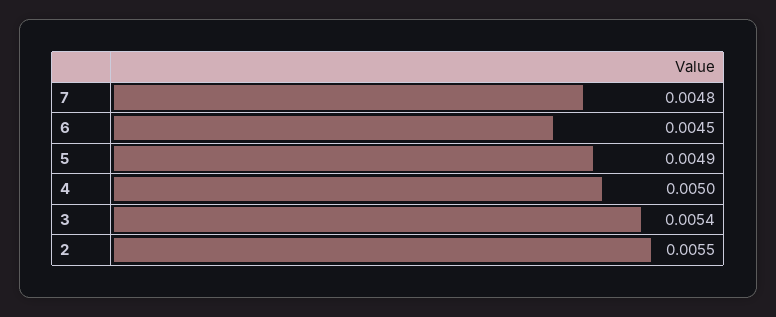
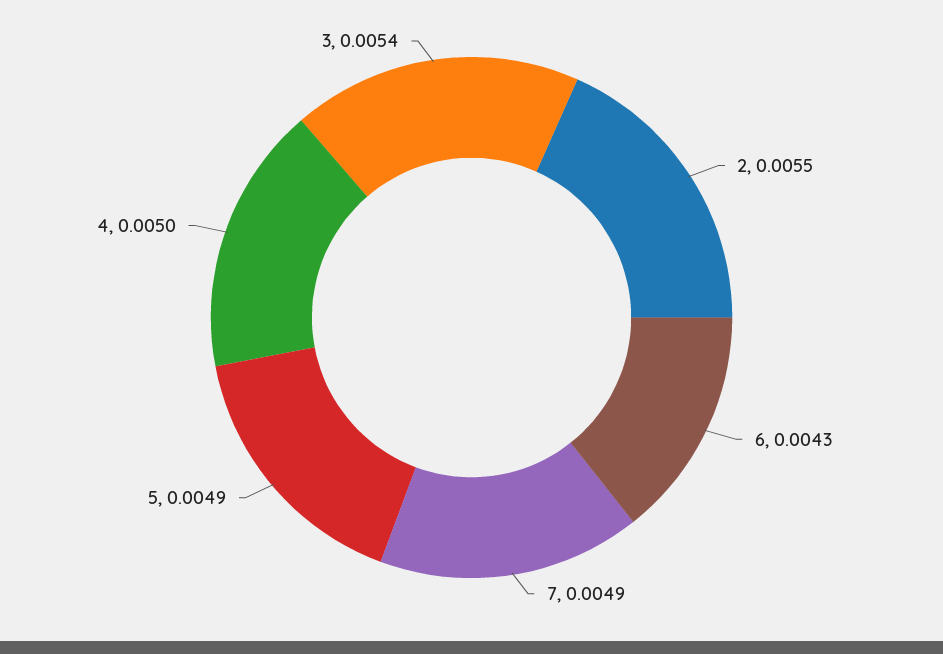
  {
-   "7": 0.0048,
+   "7": 0.0049,
-   "6": 0.0045,
+   "6": 0.0043,
    "5": 0.0049,
    "4": 0.005,
    "3": 0.0054,
    "2": 0.0055
  }

